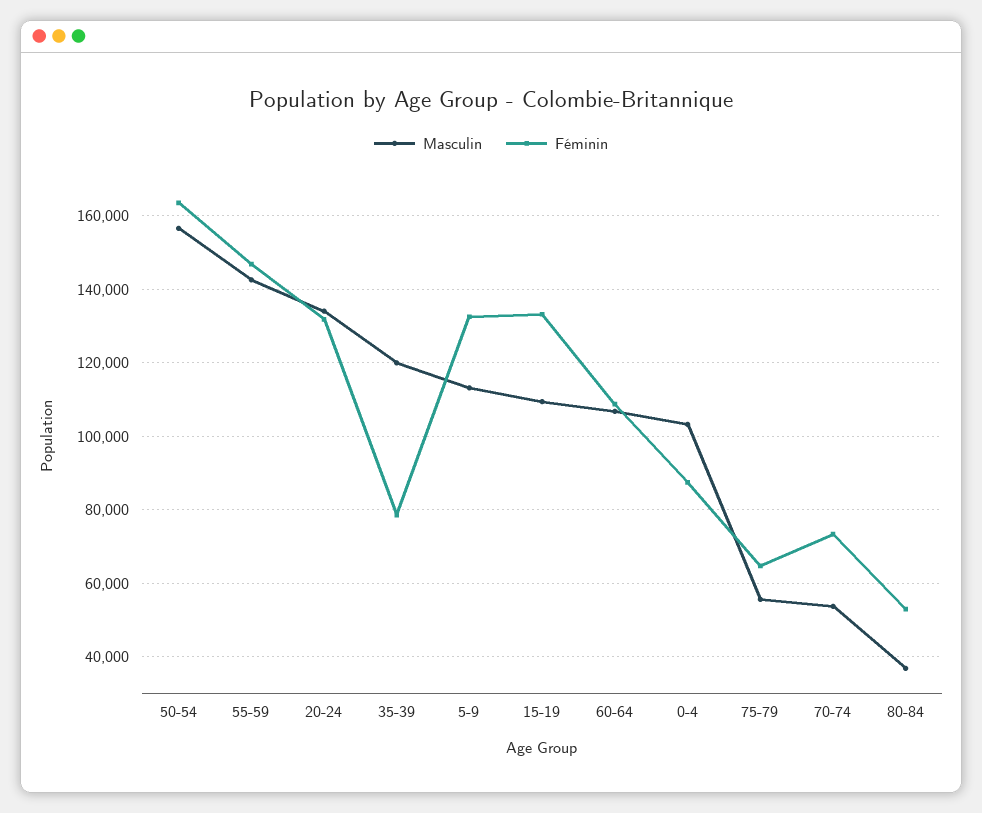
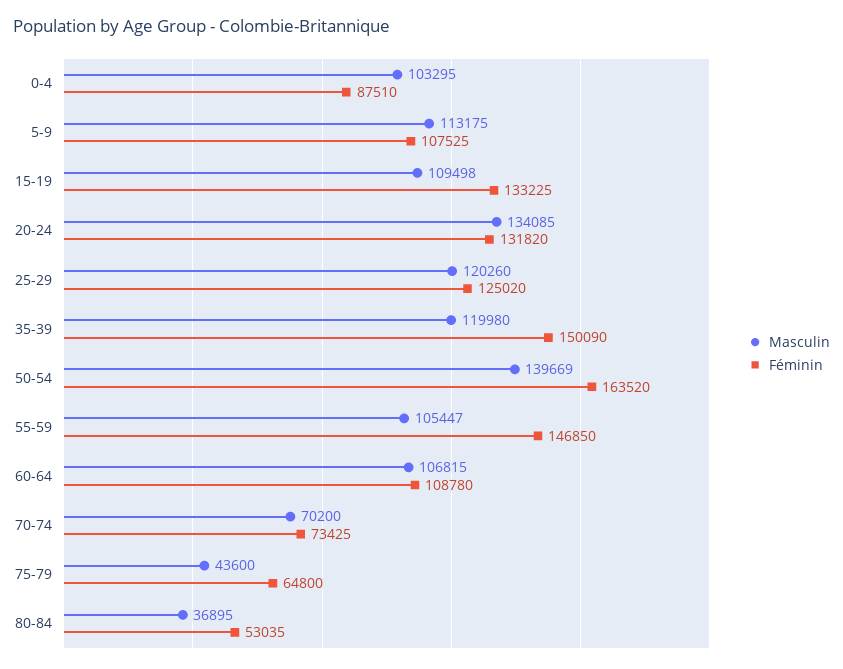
  {
    "Masculin": {
-     "50-54": 156000,
+     "50-54": 139669,
-     "55-59": 142000,
+     "55-59": 105447,
      "20-24": 134085,
      "35-39": 119980,
      "5-9": 113175,
      "15-19": 109498,
      "60-64": 106815,
      "0-4": 103295,
-     "75-79": 56000,
+     "75-79": 43600,
-     "70-74": 54000,
+     "70-74": 70200,
-     "80-84": 36895
+     "80-84": 36895,
+     "25-29": 120260
    },
    "Féminin": {
      "50-54": 163520,
      "55-59": 146850,
      "20-24": 131820,
-     "35-39": 78000,
+     "35-39": 150090,
-     "5-9": 132000,
+     "5-9": 107525,
      "15-19": 133225,
      "60-64": 108780,
      "0-4": 87510,
      "75-79": 64800,
      "70-74": 73425,
-     "80-84": 53035
+     "80-84": 53035,
+     "25-29": 125020
    }
  }

